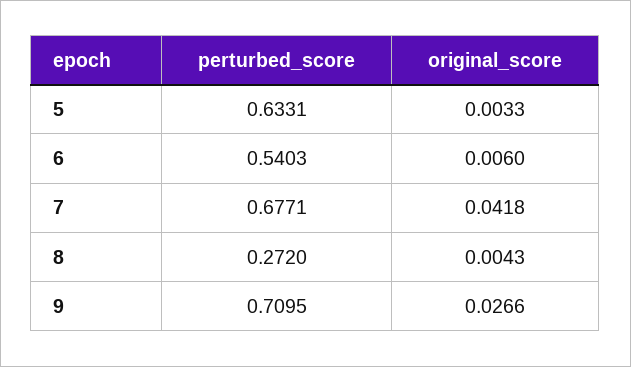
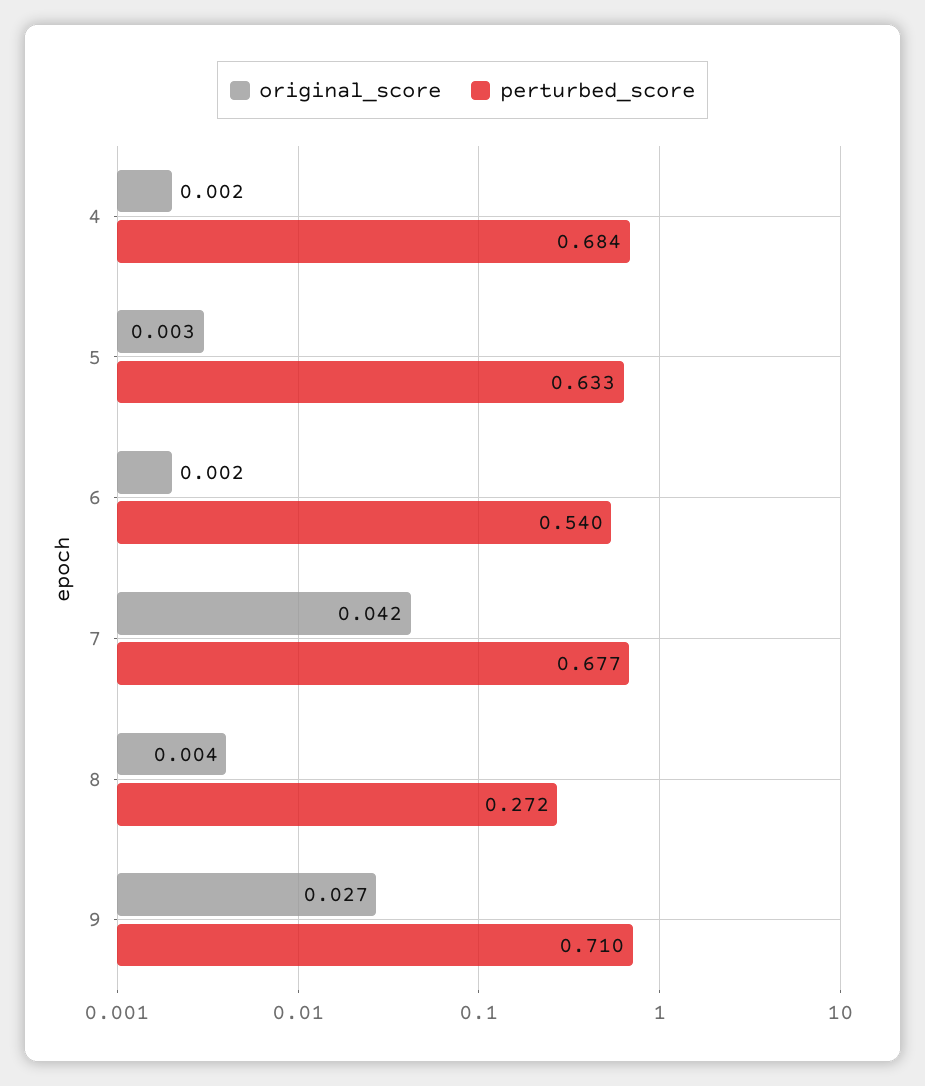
  {
    "perturbed_score": {
      "5": 0.6331,
      "6": 0.5403,
      "7": 0.6771,
      "8": 0.272,
-     "9": 0.7095
+     "9": 0.7095,
+     "4": 0.684
    },
    "original_score": {
      "5": 0.0033,
-     "6": 0.006,
+     "6": 0.002,
      "7": 0.0418,
      "8": 0.0043,
-     "9": 0.0266
+     "9": 0.0266,
+     "4": 0.002
    }
  }

